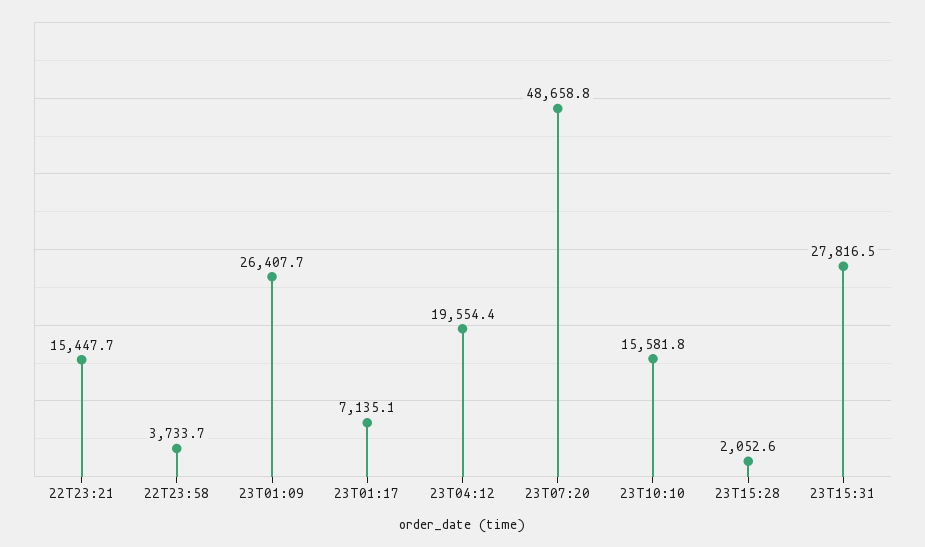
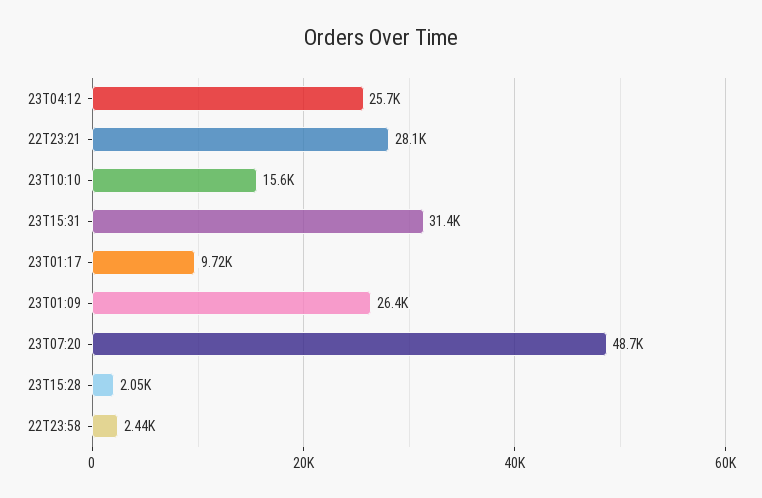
  {
-   "22T23:21": 15447.7,
+   "22T23:21": 28100,
-   "22T23:58": 3733.7,
+   "22T23:58": 2440,
    "23T01:09": 26407.7,
-   "23T01:17": 7135.1,
+   "23T01:17": 9720,
-   "23T04:12": 19554.4,
+   "23T04:12": 25700,
    "23T07:20": 48658.8,
    "23T10:10": 15581.8,
    "23T15:28": 2052.6,
-   "23T15:31": 27816.5
+   "23T15:31": 31400
  }

